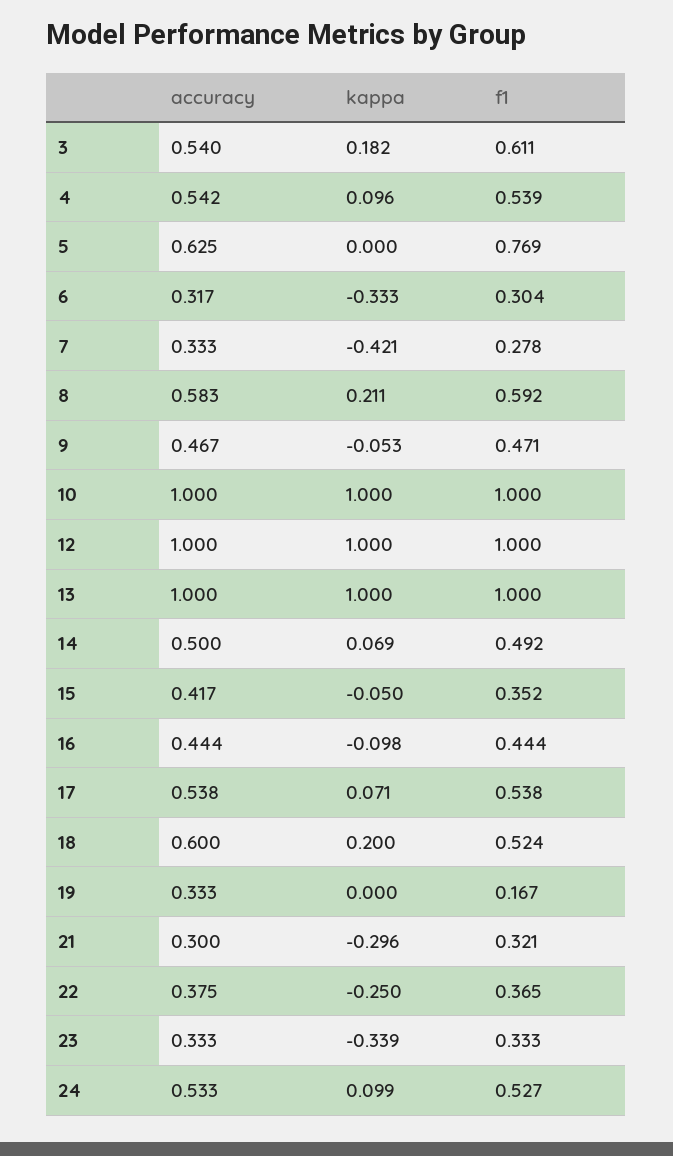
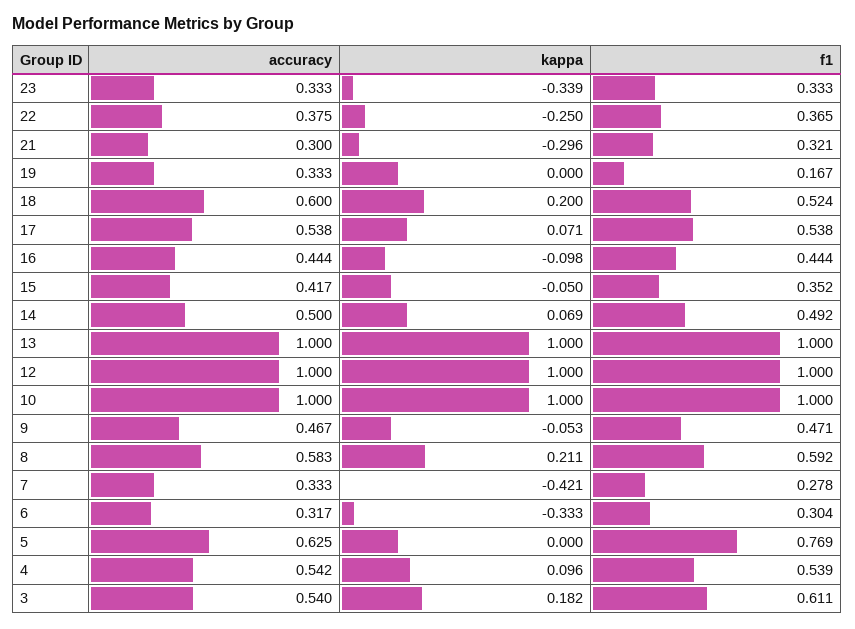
  {
    "accuracy": {
      "3": 0.54,
      "4": 0.542,
      "5": 0.625,
      "6": 0.317,
      "7": 0.333,
      "8": 0.583,
      "9": 0.467,
      "10": 1,
      "12": 1,
      "13": 1,
      "14": 0.5,
      "15": 0.417,
      "16": 0.444,
      "17": 0.538,
      "18": 0.6,
      "19": 0.333,
      "21": 0.3,
      "22": 0.375,
-     "23": 0.333,
+     "23": 0.333
-     "24": 0.533
    },
    "kappa": {
      "3": 0.182,
      "4": 0.096,
      "5": 0,
      "6": -0.333,
      "7": -0.421,
      "8": 0.211,
      "9": -0.053,
      "10": 1,
      "12": 1,
      "13": 1,
      "14": 0.069,
      "15": -0.05,
      "16": -0.098,
      "17": 0.071,
      "18": 0.2,
      "19": 0,
      "21": -0.296,
      "22": -0.25,
-     "23": -0.339,
+     "23": -0.339
-     "24": 0.099
    },
    "f1": {
      "3": 0.611,
      "4": 0.539,
      "5": 0.769,
      "6": 0.304,
      "7": 0.278,
      "8": 0.592,
      "9": 0.471,
      "10": 1,
      "12": 1,
      "13": 1,
      "14": 0.492,
      "15": 0.352,
      "16": 0.444,
      "17": 0.538,
      "18": 0.524,
      "19": 0.167,
      "21": 0.321,
      "22": 0.365,
-     "23": 0.333,
+     "23": 0.333
-     "24": 0.527
    }
  }

